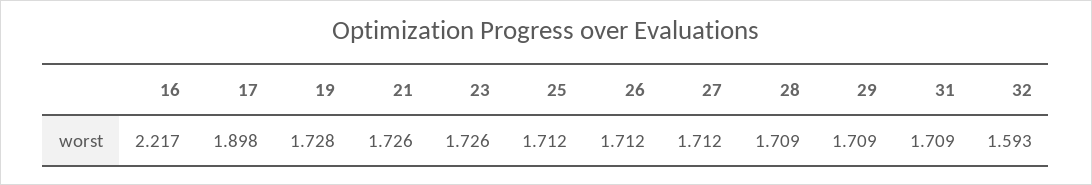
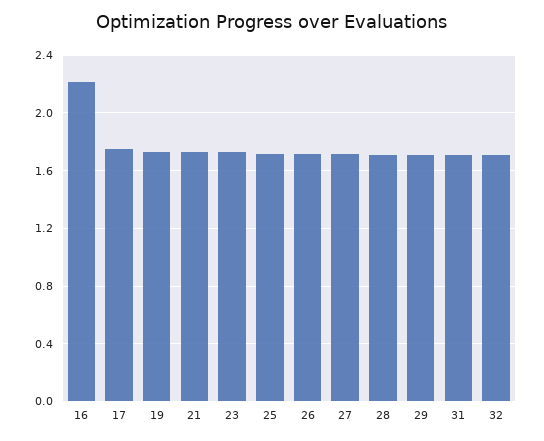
  {
    "16": 2.217,
-   "17": 1.898,
+   "17": 1.75,
    "19": 1.728,
    "21": 1.726,
    "23": 1.726,
    "25": 1.712,
    "26": 1.712,
    "27": 1.712,
    "28": 1.709,
    "29": 1.709,
    "31": 1.709,
-   "32": 1.593
+   "32": 1.7
  }

